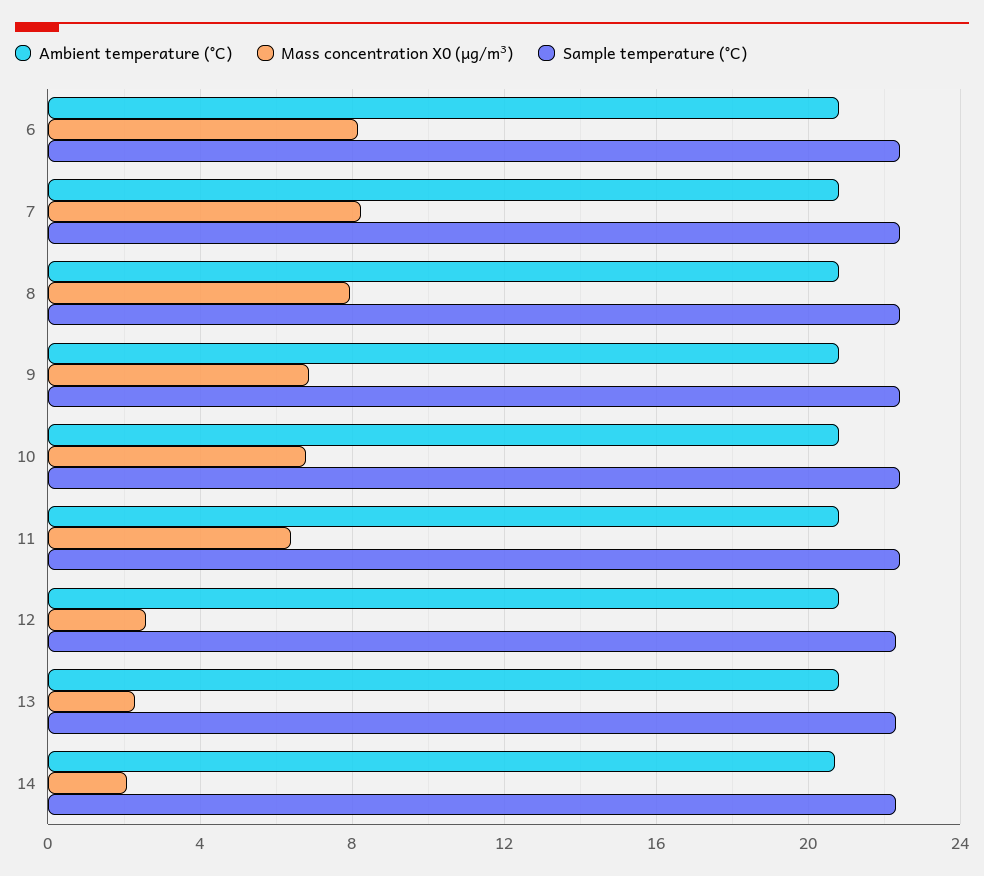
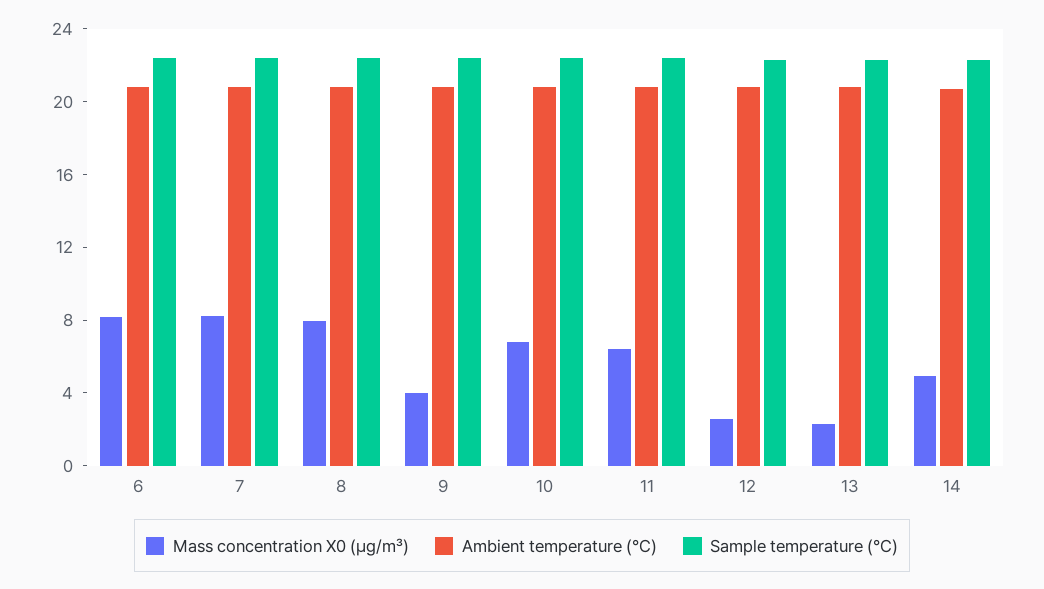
  {
    "Ambient temperature (°C)": {
      "6": 21,
      "7": 21,
      "8": 21,
      "9": 21,
      "10": 21,
      "11": 21,
      "12": 21,
      "13": 21,
      "14": 20.5
    },
    "Mass concentration X0 (μg/m³)": {
      "6": 8,
      "7": 8,
      "8": 8,
-     "9": 7,
+     "9": 4,
      "10": 7,
      "11": 6.5,
      "12": 2.5,
      "13": 2.5,
-     "14": 2
+     "14": 5
    },
    "Sample temperature (°C)": {
      "6": 22.5,
      "7": 22.5,
      "8": 22.5,
      "9": 22.5,
      "10": 22.5,
      "11": 22.5,
      "12": 22.5,
      "13": 22.5,
      "14": 22.5
    }
  }

